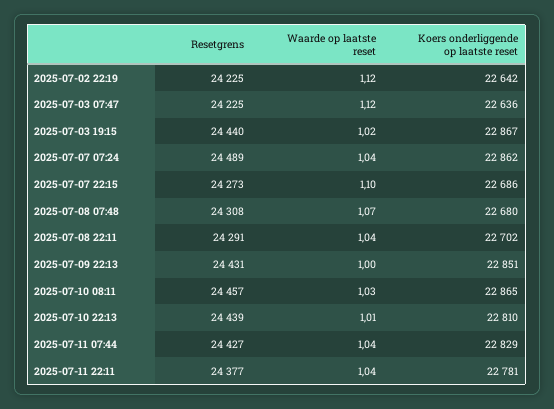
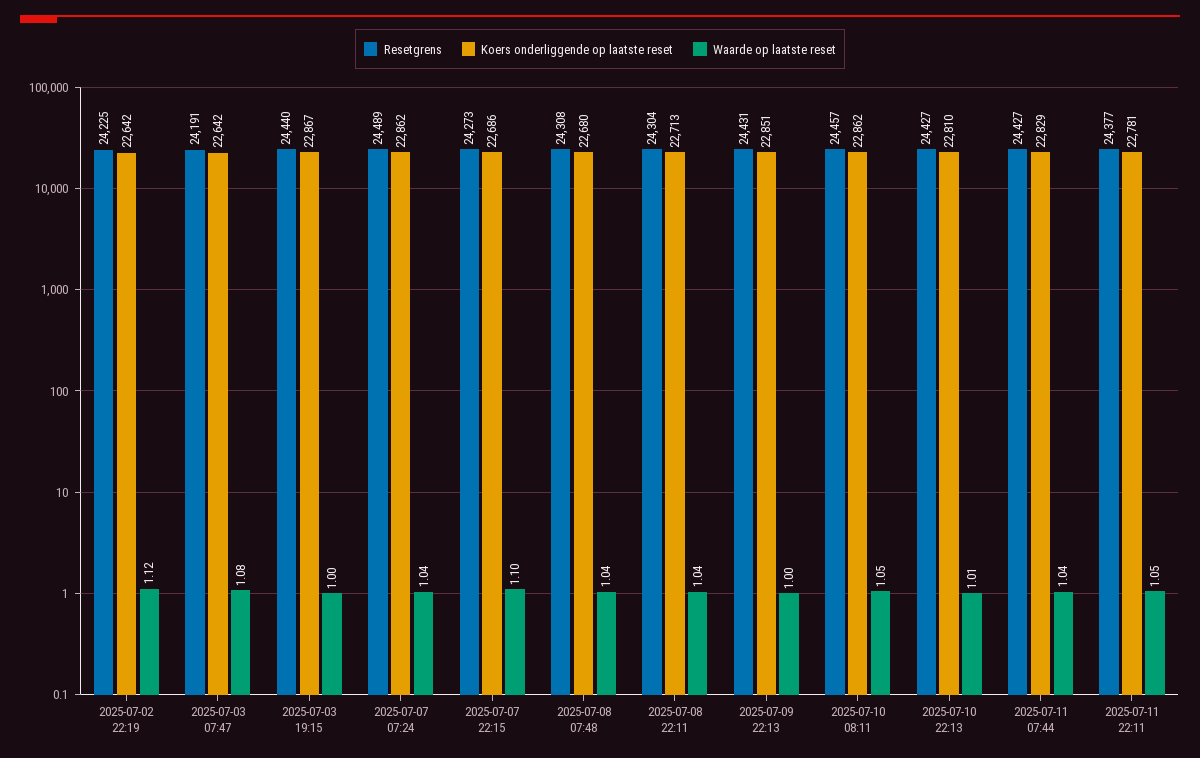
  {
    "Resetgrens": {
      "2025-07-02 22:19": 24225,
-     "2025-07-03 07:47": 24225,
+     "2025-07-03 07:47": 24191,
      "2025-07-03 19:15": 24440,
      "2025-07-07 07:24": 24489,
      "2025-07-07 22:15": 24273,
      "2025-07-08 07:48": 24308,
-     "2025-07-08 22:11": 24291,
+     "2025-07-08 22:11": 24304,
      "2025-07-09 22:13": 24431,
      "2025-07-10 08:11": 24457,
-     "2025-07-10 22:13": 24439,
+     "2025-07-10 22:13": 24427,
      "2025-07-11 07:44": 24427,
      "2025-07-11 22:11": 24377
    },
    "Waarde op laatste reset": {
      "2025-07-02 22:19": 1.12,
-     "2025-07-03 07:47": 1.12,
+     "2025-07-03 07:47": 1.08,
-     "2025-07-03 19:15": 1.02,
+     "2025-07-03 19:15": 1,
      "2025-07-07 07:24": 1.04,
      "2025-07-07 22:15": 1.1,
-     "2025-07-08 07:48": 1.07,
+     "2025-07-08 07:48": 1.04,
      "2025-07-08 22:11": 1.04,
      "2025-07-09 22:13": 1,
-     "2025-07-10 08:11": 1.03,
+     "2025-07-10 08:11": 1.05,
      "2025-07-10 22:13": 1.01,
      "2025-07-11 07:44": 1.04,
-     "2025-07-11 22:11": 1.04
+     "2025-07-11 22:11": 1.05
    },
    "Koers onderliggende op laatste reset": {
      "2025-07-02 22:19": 22642,
-     "2025-07-03 07:47": 22636,
+     "2025-07-03 07:47": 22642,
      "2025-07-03 19:15": 22867,
      "2025-07-07 07:24": 22862,
      "2025-07-07 22:15": 22686,
      "2025-07-08 07:48": 22680,
-     "2025-07-08 22:11": 22702,
+     "2025-07-08 22:11": 22713,
      "2025-07-09 22:13": 22851,
-     "2025-07-10 08:11": 22865,
+     "2025-07-10 08:11": 22862,
      "2025-07-10 22:13": 22810,
      "2025-07-11 07:44": 22829,
      "2025-07-11 22:11": 22781
    }
  }

